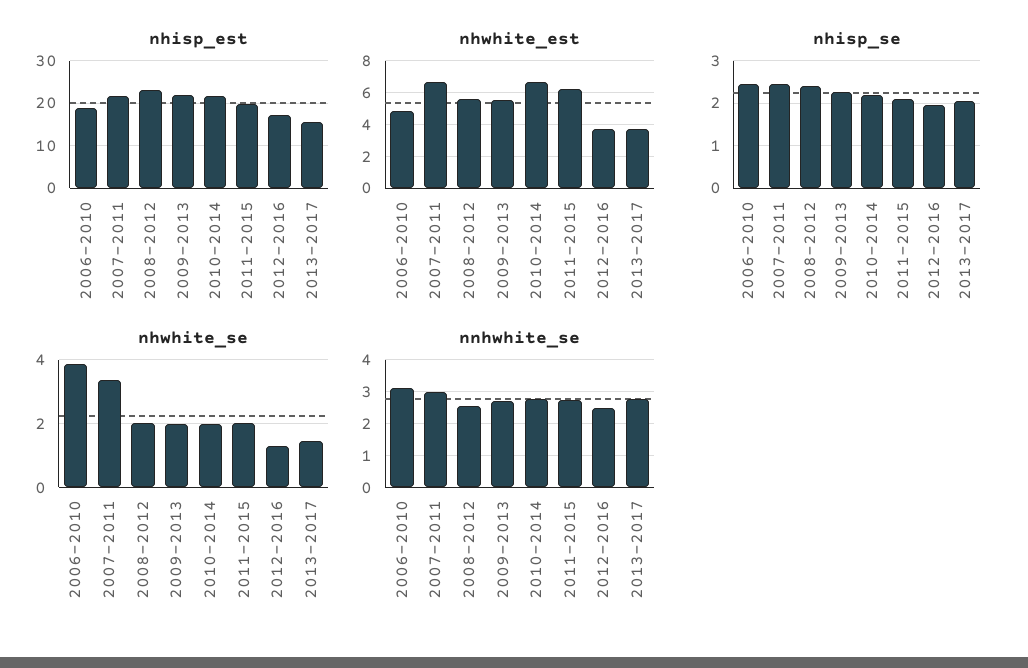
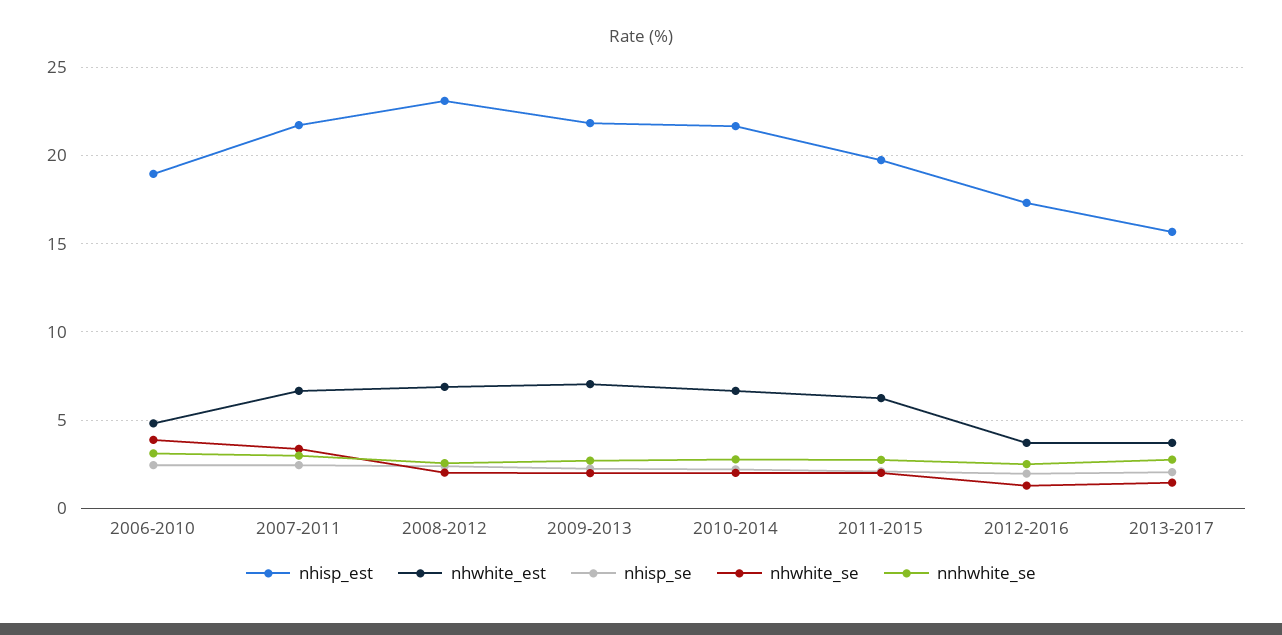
  {
    "nhisp_est": {
      "2006-2010": 19,
      "2007-2011": 21.5,
      "2008-2012": 23,
      "2009-2013": 22,
      "2010-2014": 21.5,
      "2011-2015": 19.5,
      "2012-2016": 17.5,
      "2013-2017": 15.5
    },
    "nhwhite_est": {
      "2006-2010": 5,
      "2007-2011": 6.5,
-     "2008-2012": 5.5,
+     "2008-2012": 7,
-     "2009-2013": 5.5,
+     "2009-2013": 7,
      "2010-2014": 6.5,
      "2011-2015": 6,
      "2012-2016": 3.5,
      "2013-2017": 3.5
    },
    "nhisp_se": {
      "2006-2010": 2.4,
      "2007-2011": 2.4,
      "2008-2012": 2.4,
      "2009-2013": 2.2,
      "2010-2014": 2.2,
      "2011-2015": 2,
      "2012-2016": 2,
      "2013-2017": 2
    },
    "nhwhite_se": {
      "2006-2010": 3.8,
      "2007-2011": 3.4,
      "2008-2012": 2,
      "2009-2013": 2,
      "2010-2014": 2,
      "2011-2015": 2,
      "2012-2016": 1.2,
      "2013-2017": 1.4
    },
    "nnhwhite_se": {
      "2006-2010": 3.2,
      "2007-2011": 3,
      "2008-2012": 2.6,
      "2009-2013": 2.8,
      "2010-2014": 2.8,
      "2011-2015": 2.8,
      "2012-2016": 2.6,
      "2013-2017": 2.8
    }
  }

